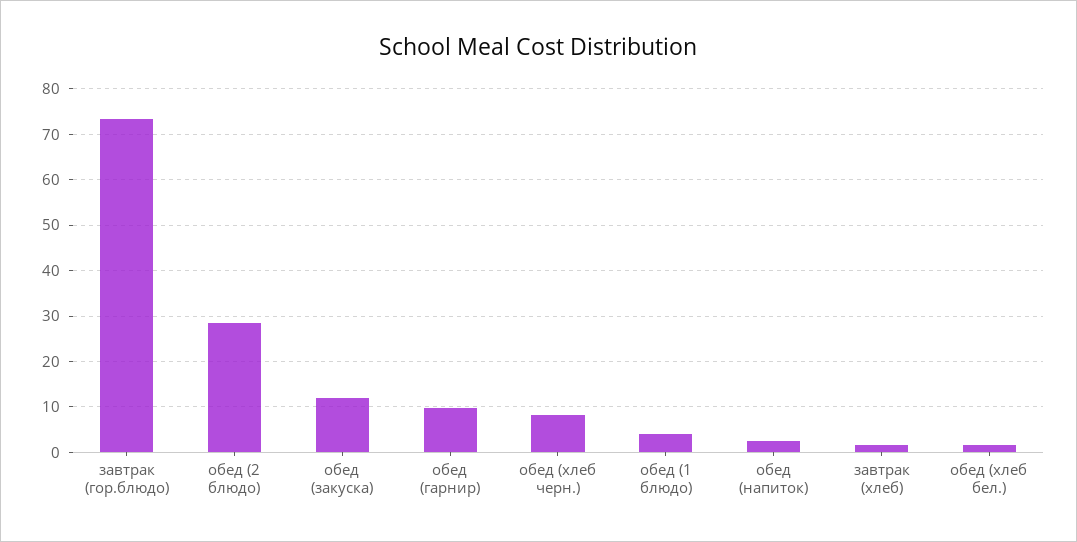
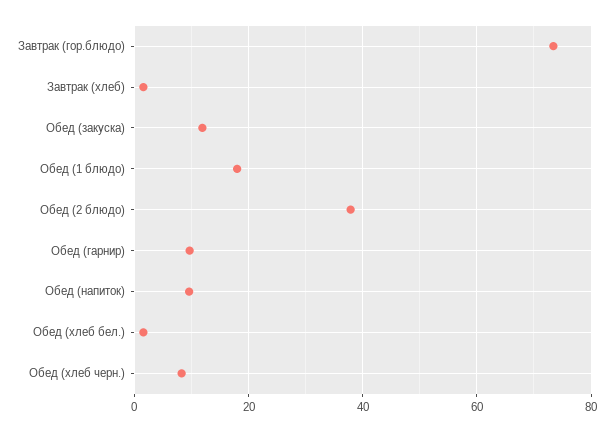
  {
    "завтрак (гор.блюдо)": 74,
-   "обед (2 блюдо)": 28,
+   "обед (2 блюдо)": 38,
    "обед (закуска)": 12,
    "обед (гарнир)": 10,
    "обед (хлеб черн.)": 8,
-   "обед (1 блюдо)": 4,
+   "обед (1 блюдо)": 18,
-   "обед (напиток)": 2,
+   "обед (напиток)": 10,
    "завтрак (хлеб)": 2,
    "обед (хлеб бел.)": 2
  }

